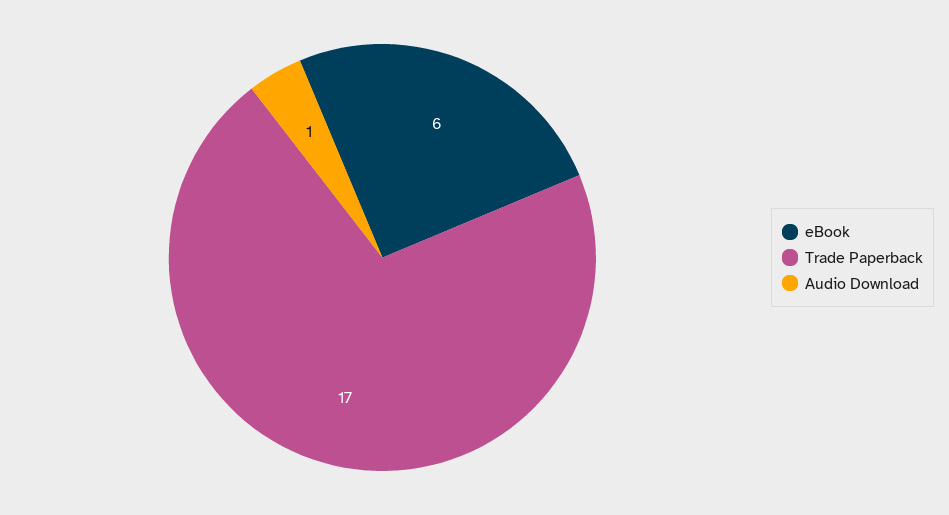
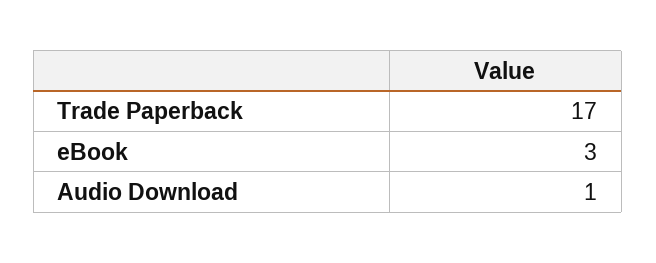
  {
-   "eBook": 6,
+   "eBook": 3,
    "Trade Paperback": 17,
    "Audio Download": 1
  }

